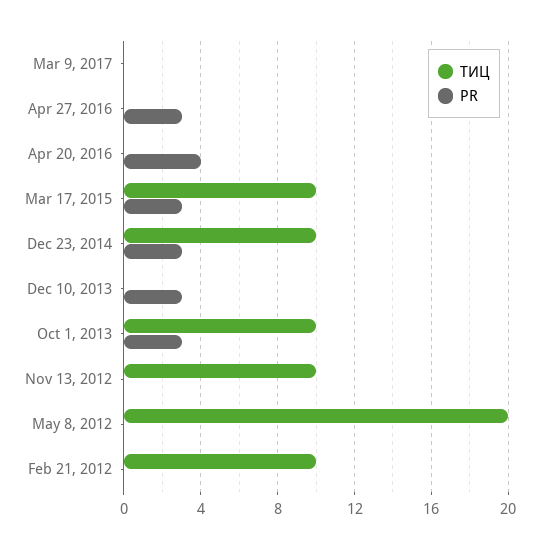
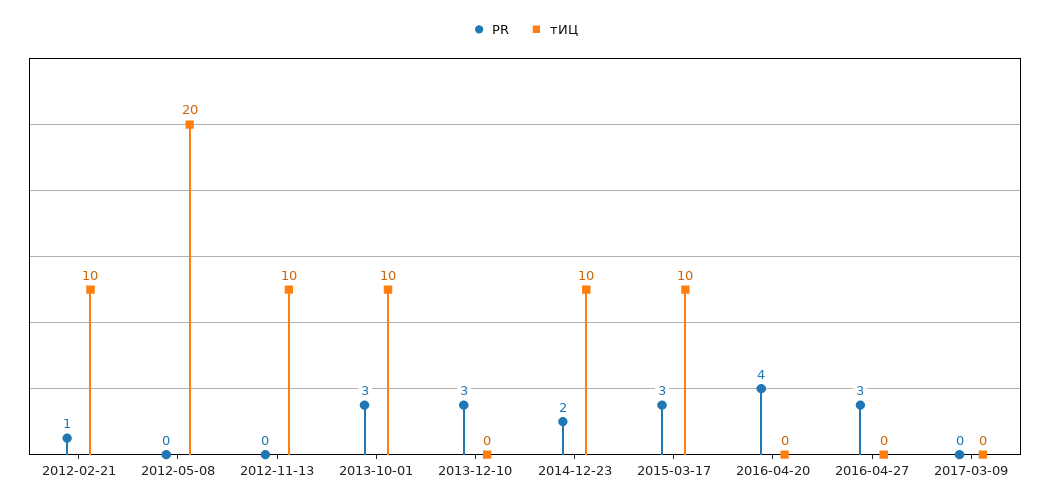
  {
    "ТИЦ": {
      "Mar 9, 2017": 0,
      "Apr 27, 2016": 0,
      "Apr 20, 2016": 0,
      "Mar 17, 2015": 10,
      "Dec 23, 2014": 10,
      "Dec 10, 2013": 0,
      "Oct 1, 2013": 10,
      "Nov 13, 2012": 10,
      "May 8, 2012": 20,
      "Feb 21, 2012": 10
    },
    "PR": {
      "Mar 9, 2017": 0,
      "Apr 27, 2016": 3,
      "Apr 20, 2016": 4,
      "Mar 17, 2015": 3,
-     "Dec 23, 2014": 3,
+     "Dec 23, 2014": 2,
      "Dec 10, 2013": 3,
      "Oct 1, 2013": 3,
      "Nov 13, 2012": 0,
      "May 8, 2012": 0,
-     "Feb 21, 2012": 0
+     "Feb 21, 2012": 1
    }
  }

